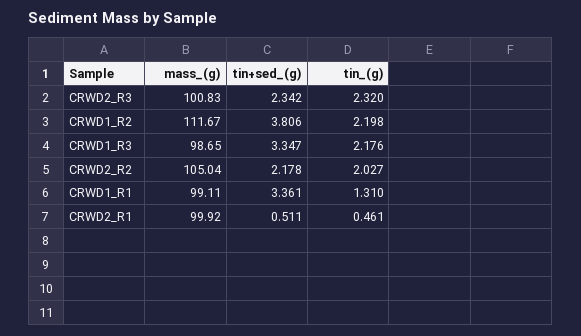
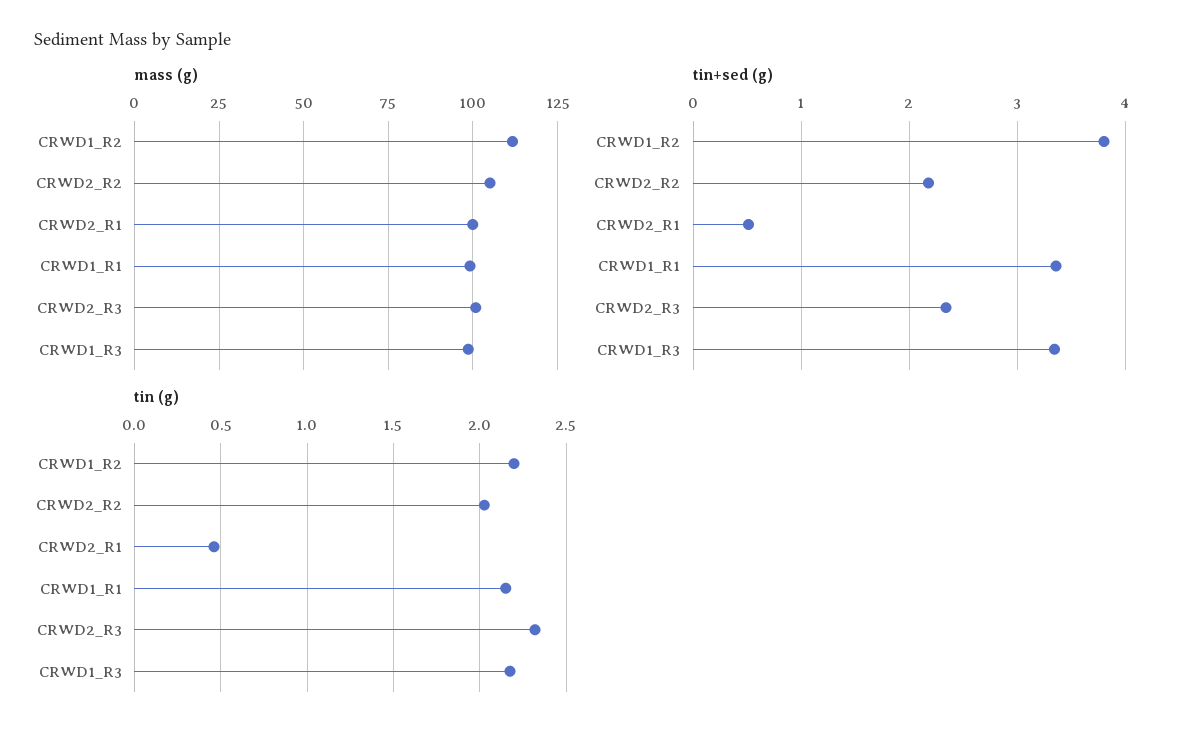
  {
    "mass_(g)": {
      "CRWD2_R3": 100.83,
      "CRWD1_R2": 111.67,
      "CRWD1_R3": 98.65,
      "CRWD2_R2": 105.04,
      "CRWD1_R1": 99.11,
      "CRWD2_R1": 99.92
    },
    "tin+sed_(g)": {
      "CRWD2_R3": 2.342,
      "CRWD1_R2": 3.806,
      "CRWD1_R3": 3.347,
      "CRWD2_R2": 2.178,
      "CRWD1_R1": 3.361,
      "CRWD2_R1": 0.511
    },
    "tin_(g)": {
      "CRWD2_R3": 2.32,
      "CRWD1_R2": 2.198,
      "CRWD1_R3": 2.176,
      "CRWD2_R2": 2.027,
-     "CRWD1_R1": 1.31,
+     "CRWD1_R1": 2.15,
      "CRWD2_R1": 0.461
    }
  }

